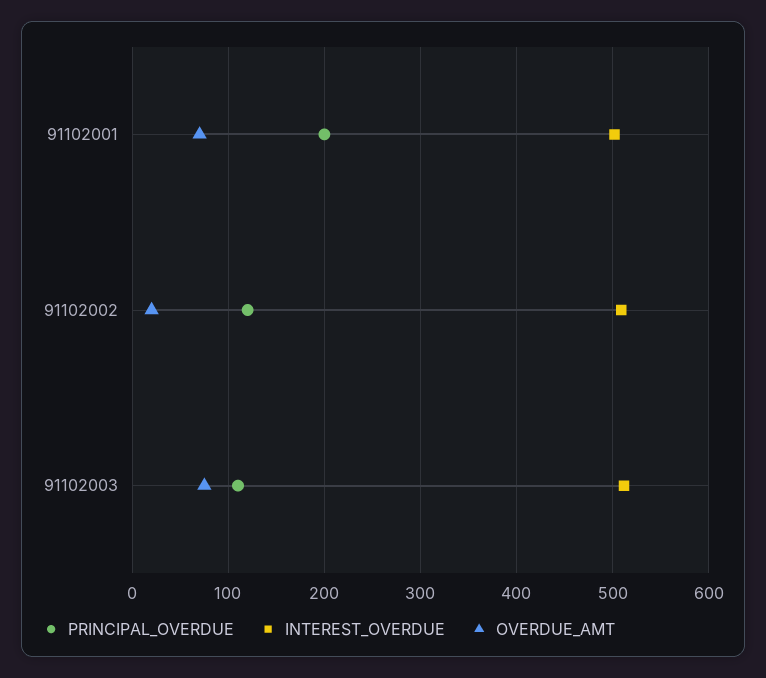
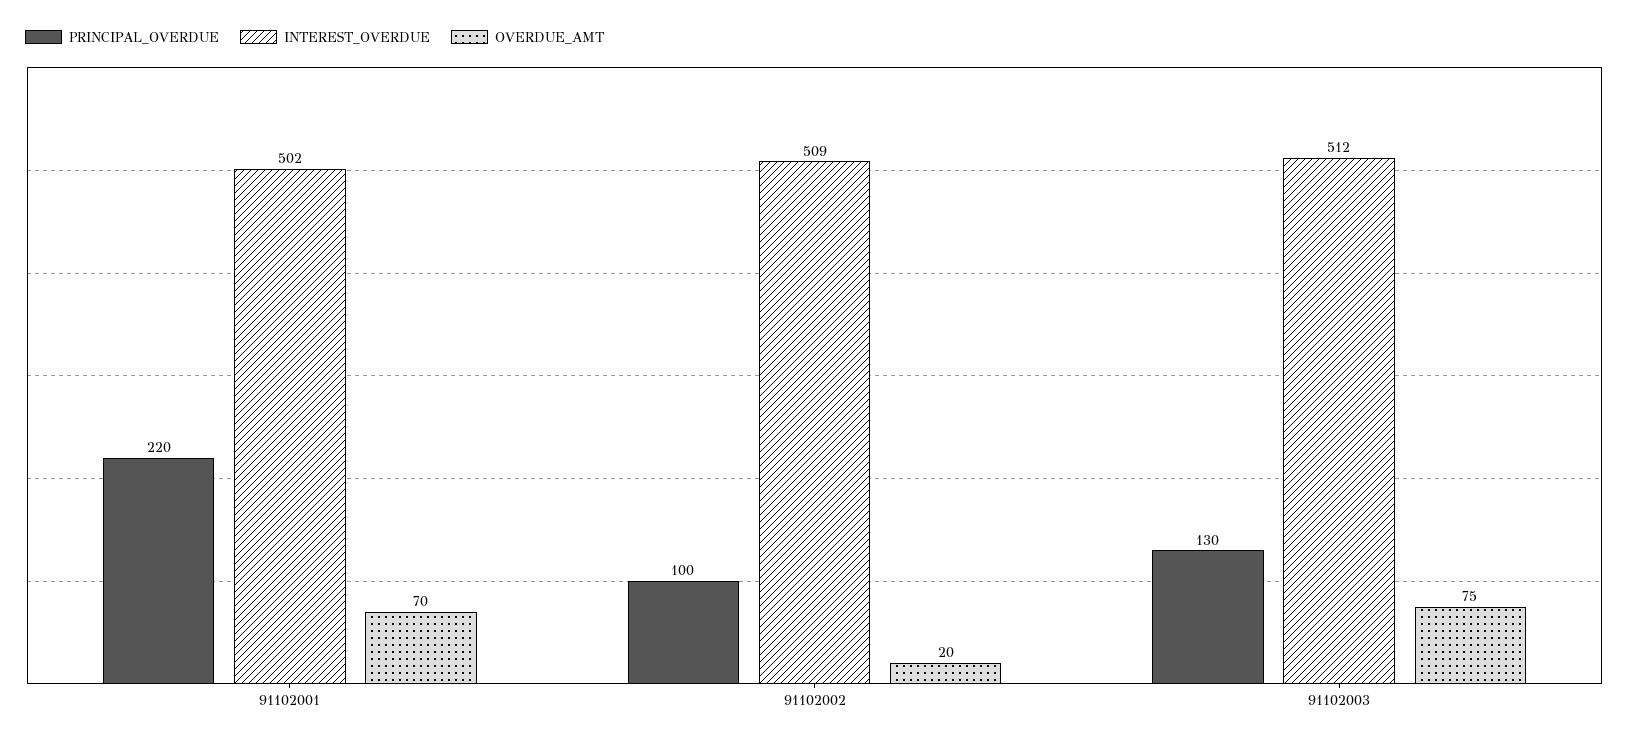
  {
    "PRINCIPAL_OVERDUE": {
-     "91102001": 200,
+     "91102001": 220,
-     "91102002": 120,
+     "91102002": 100,
-     "91102003": 110
+     "91102003": 130
    },
    "INTEREST_OVERDUE": {
      "91102001": 502,
      "91102002": 509,
      "91102003": 512
    },
    "OVERDUE_AMT": {
      "91102001": 70,
      "91102002": 20,
      "91102003": 75
    }
  }

